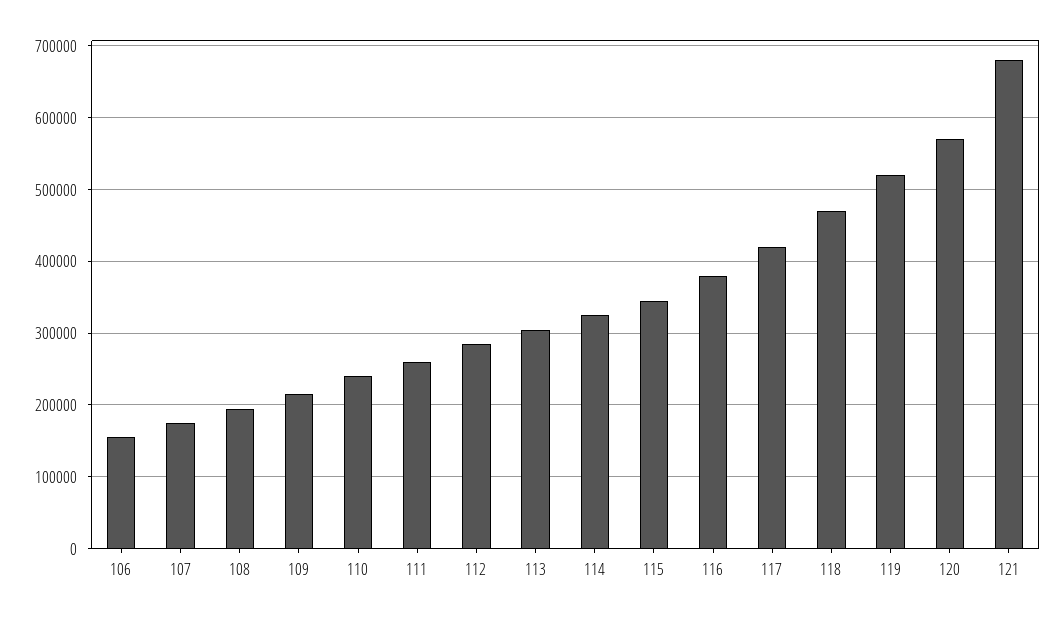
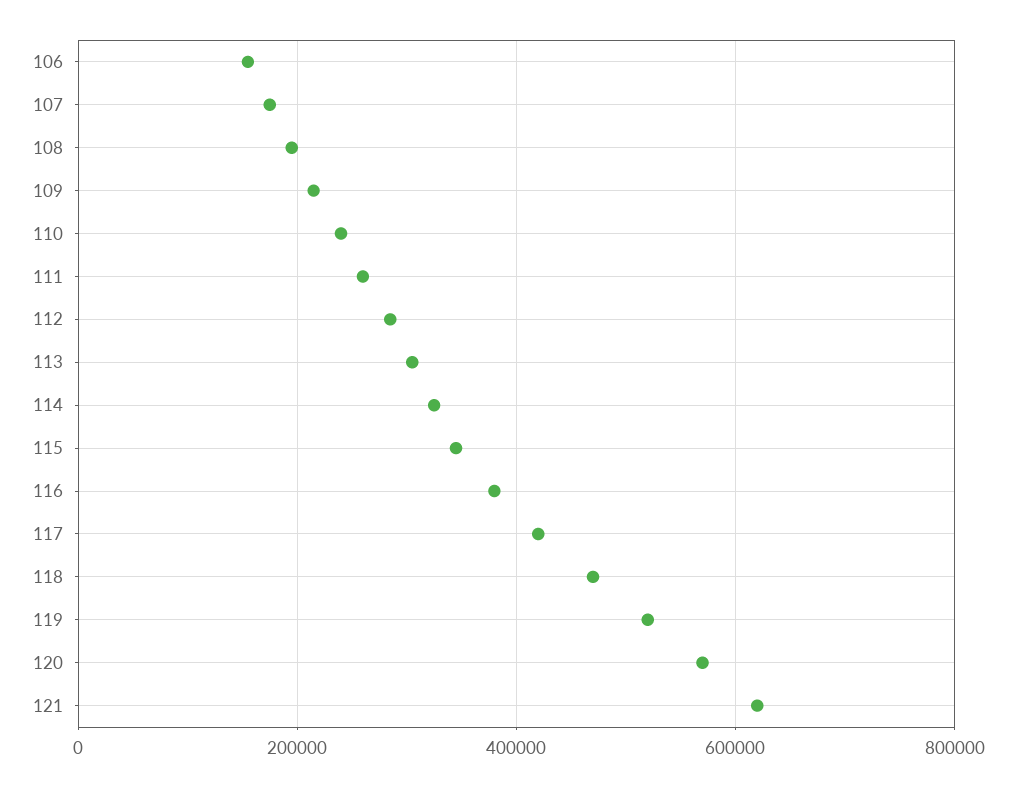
  {
    "106": 160000,
    "107": 180000,
    "108": 200000,
    "109": 220000,
    "110": 240000,
    "111": 260000,
    "112": 290000,
    "113": 310000,
    "114": 330000,
    "115": 350000,
    "116": 380000,
    "117": 420000,
    "118": 470000,
    "119": 520000,
    "120": 570000,
-   "121": 680000
+   "121": 620000
  }

